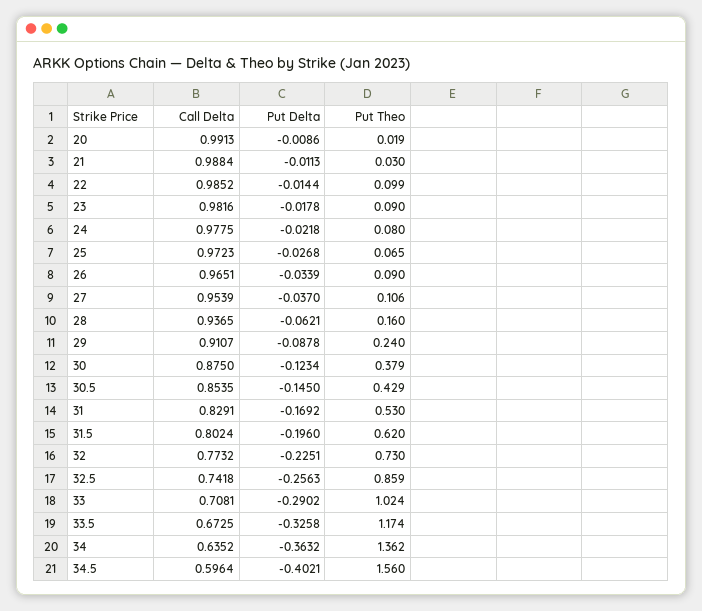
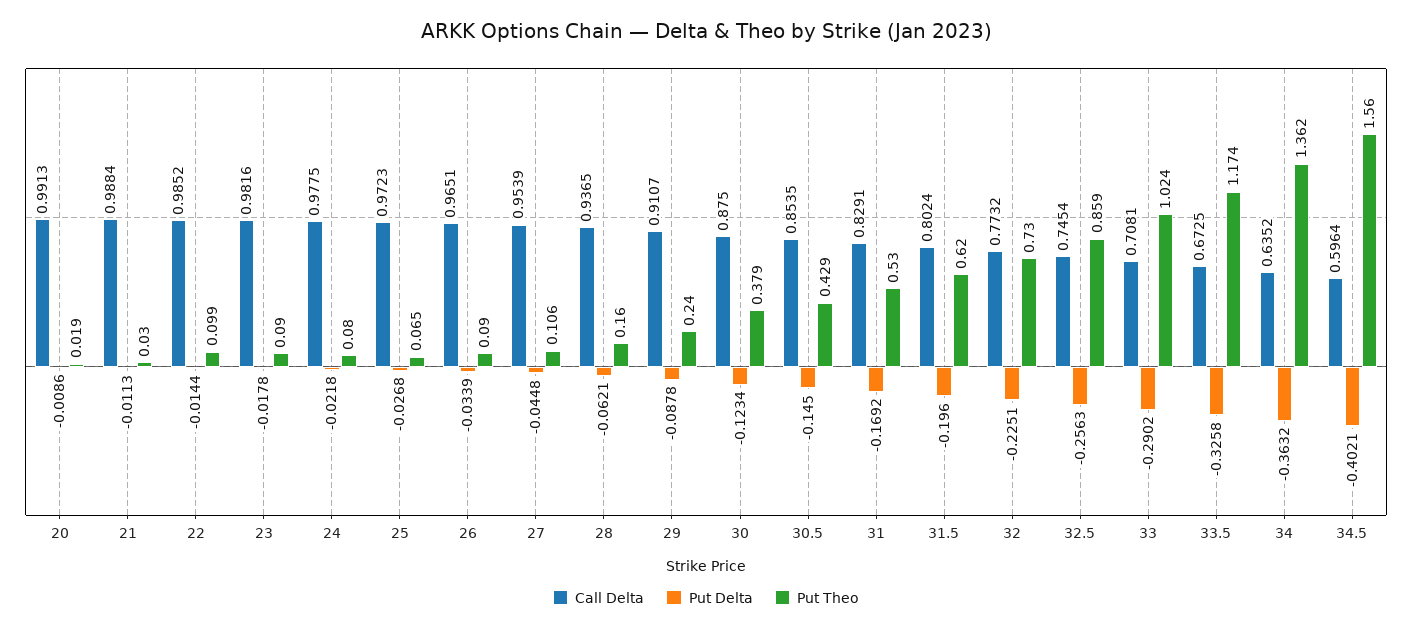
  {
    "Call Delta": {
      "20": 0.9913,
      "21": 0.9884,
      "22": 0.9852,
      "23": 0.9816,
      "24": 0.9775,
      "25": 0.9723,
      "26": 0.9651,
      "27": 0.9539,
      "28": 0.9365,
      "29": 0.9107,
      "30": 0.875,
      "30.5": 0.8535,
      "31": 0.8291,
      "31.5": 0.8024,
      "32": 0.7732,
-     "32.5": 0.7418,
+     "32.5": 0.7454,
      "33": 0.7081,
      "33.5": 0.6725,
      "34": 0.6352,
      "34.5": 0.5964
    },
    "Put Delta": {
      "20": -0.0086,
      "21": -0.0113,
      "22": -0.0144,
      "23": -0.0178,
      "24": -0.0218,
      "25": -0.0268,
      "26": -0.0339,
-     "27": -0.037,
+     "27": -0.0448,
      "28": -0.0621,
      "29": -0.0878,
      "30": -0.1234,
      "30.5": -0.145,
      "31": -0.1692,
      "31.5": -0.196,
      "32": -0.2251,
      "32.5": -0.2563,
      "33": -0.2902,
      "33.5": -0.3258,
      "34": -0.3632,
      "34.5": -0.4021
    },
    "Put Theo": {
      "20": 0.019,
      "21": 0.03,
      "22": 0.099,
      "23": 0.09,
      "24": 0.08,
      "25": 0.065,
      "26": 0.09,
      "27": 0.106,
      "28": 0.16,
      "29": 0.24,
      "30": 0.379,
      "30.5": 0.429,
      "31": 0.53,
      "31.5": 0.62,
      "32": 0.73,
      "32.5": 0.859,
      "33": 1.024,
      "33.5": 1.174,
      "34": 1.362,
      "34.5": 1.56
    }
  }

